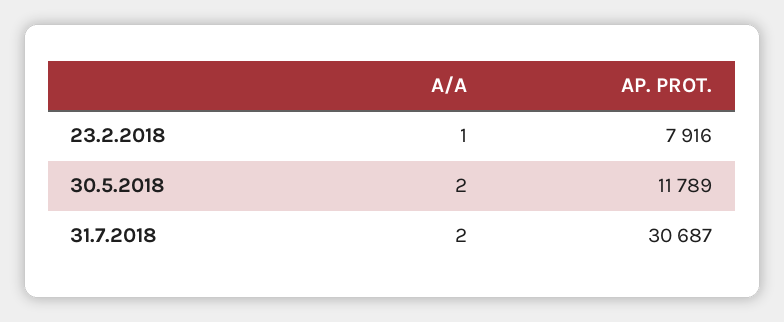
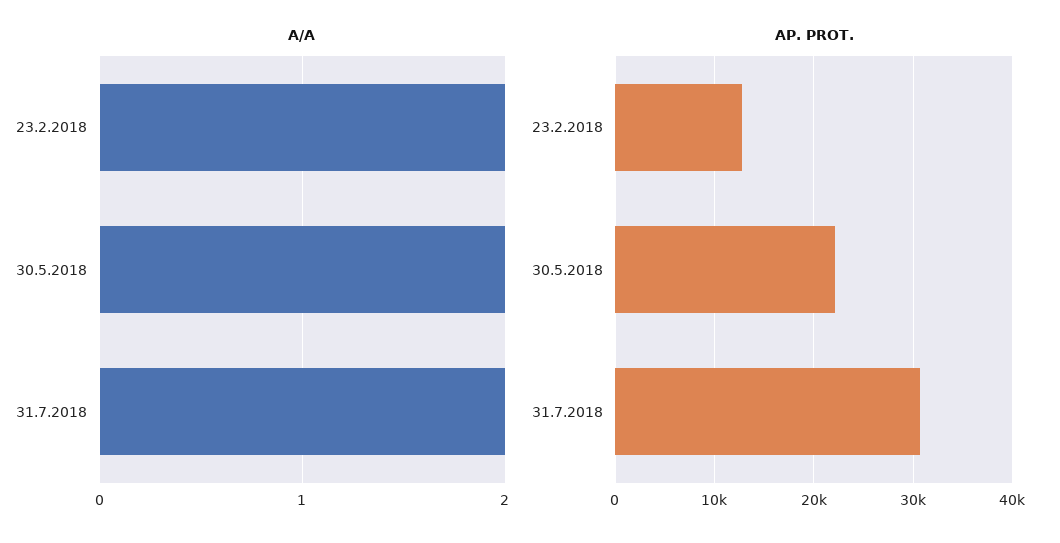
  {
    "A/A": {
-     "23.2.2018": 1,
+     "23.2.2018": 2,
      "30.5.2018": 2,
      "31.7.2018": 2
    },
    "AP. PROT.": {
-     "23.2.2018": 7916,
+     "23.2.2018": 13000,
-     "30.5.2018": 11789,
+     "30.5.2018": 22000,
      "31.7.2018": 30687
    }
  }

